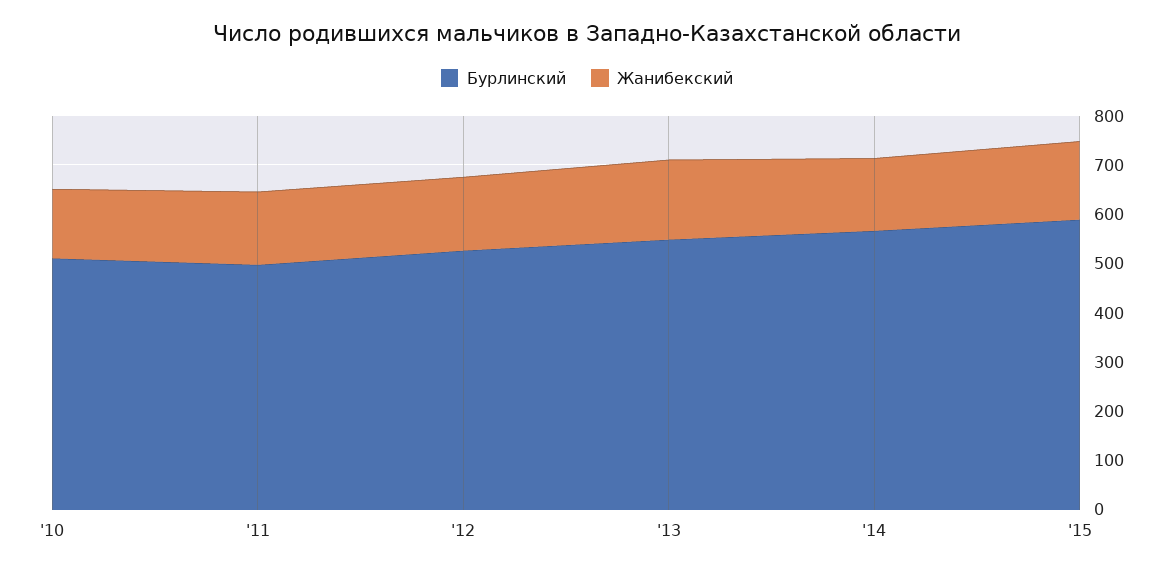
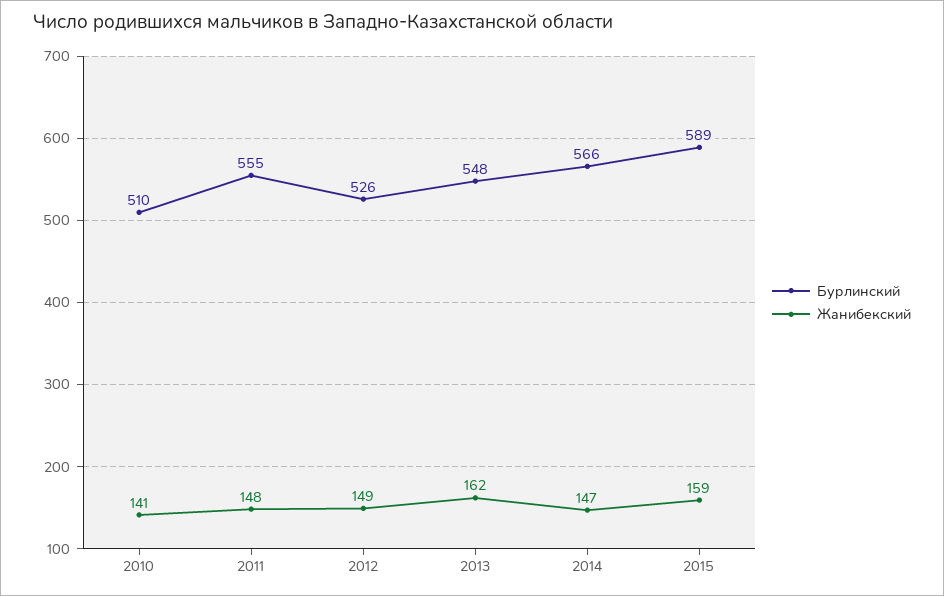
  {
    "Бурлинский": {
      "'10": 510,
-     "'11": 500,
+     "'11": 555,
      "'12": 526,
      "'13": 548,
      "'14": 566,
      "'15": 589
    },
    "Жанибекский": {
      "'10": 141,
      "'11": 148,
      "'12": 149,
      "'13": 162,
      "'14": 147,
      "'15": 159
    }
  }

